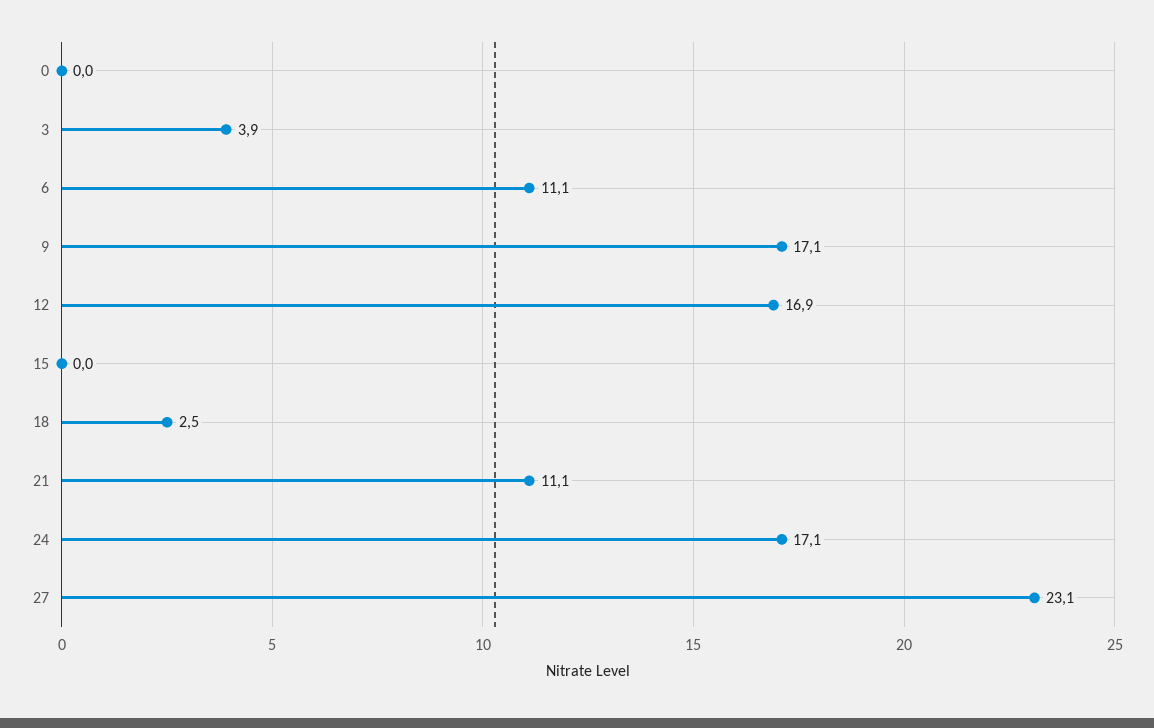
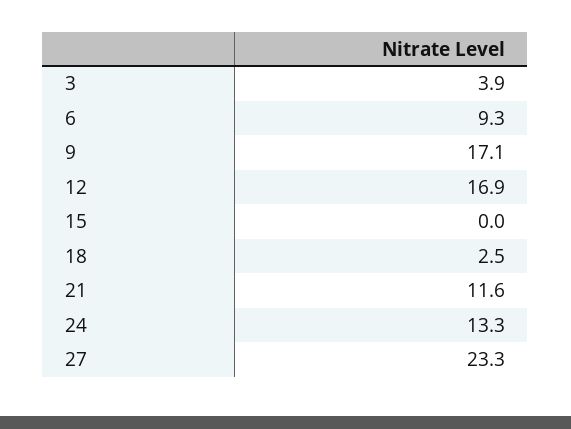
  {
-   "0": 0,
    "3": 3.9,
-   "6": 11.1,
+   "6": 9.3,
    "9": 17.1,
    "12": 16.9,
    "15": 0,
    "18": 2.5,
-   "21": 11.1,
+   "21": 11.6,
-   "24": 17.1,
+   "24": 13.3,
-   "27": 23.1
+   "27": 23.3
  }

